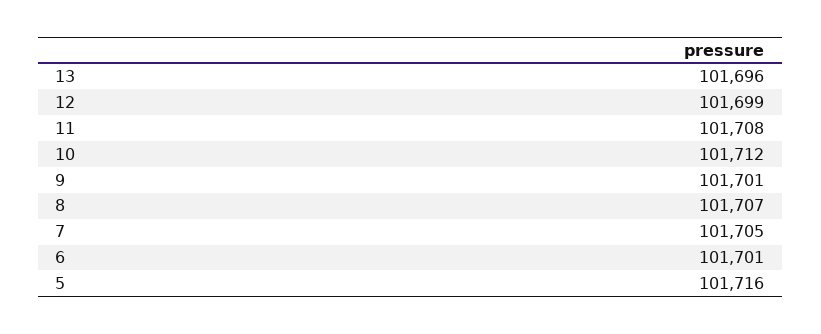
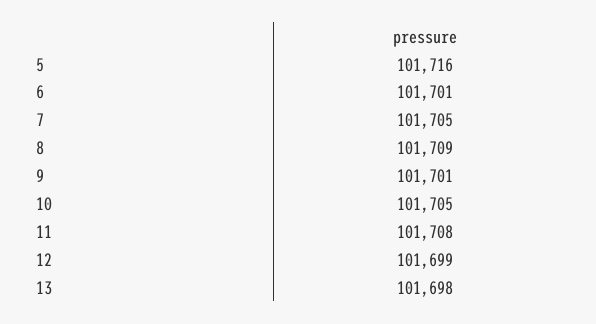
  {
-   "13": 101696,
+   "13": 101698,
    "12": 101699,
    "11": 101708,
-   "10": 101712,
+   "10": 101705,
    "9": 101701,
-   "8": 101707,
+   "8": 101709,
    "7": 101705,
    "6": 101701,
    "5": 101716
  }

